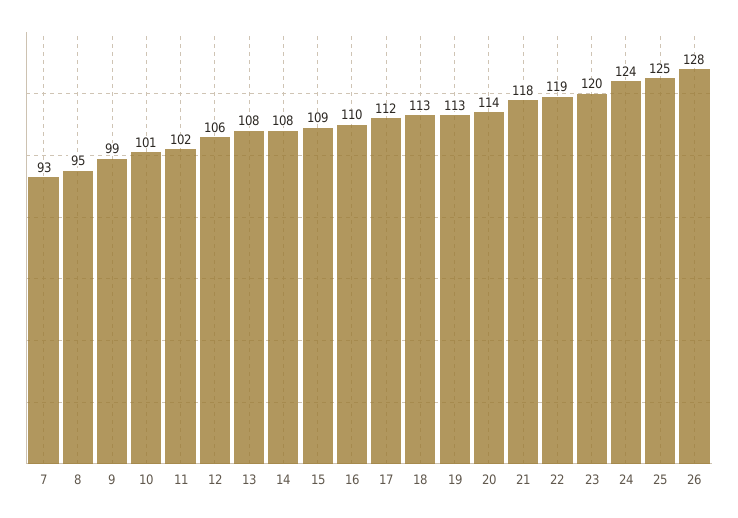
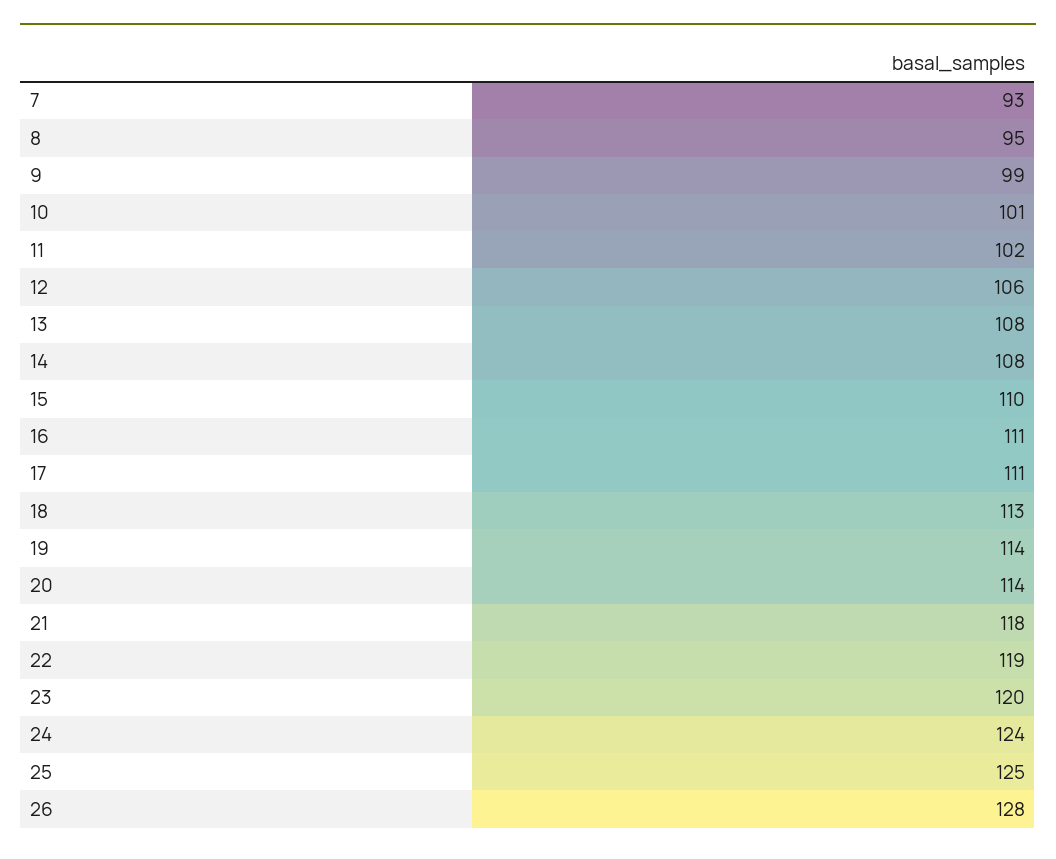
  {
    "7": 93,
    "8": 95,
    "9": 99,
    "10": 101,
    "11": 102,
    "12": 106,
    "13": 108,
    "14": 108,
-   "15": 109,
+   "15": 110,
-   "16": 110,
+   "16": 111,
-   "17": 112,
+   "17": 111,
    "18": 113,
-   "19": 113,
+   "19": 114,
    "20": 114,
    "21": 118,
    "22": 119,
    "23": 120,
    "24": 124,
    "25": 125,
    "26": 128
  }

